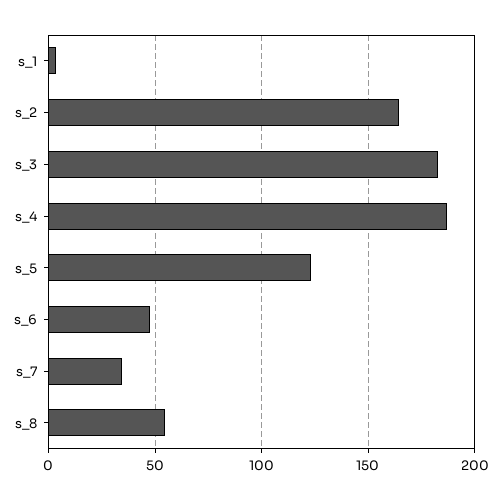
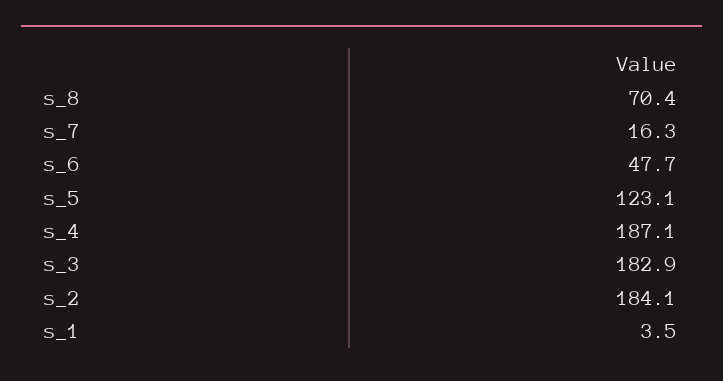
  {
    "s_1": 3.5,
-   "s_2": 165,
+   "s_2": 184.1,
    "s_3": 182.9,
    "s_4": 187.1,
    "s_5": 123.1,
    "s_6": 47.7,
-   "s_7": 35,
+   "s_7": 16.3,
-   "s_8": 55
+   "s_8": 70.4
  }

